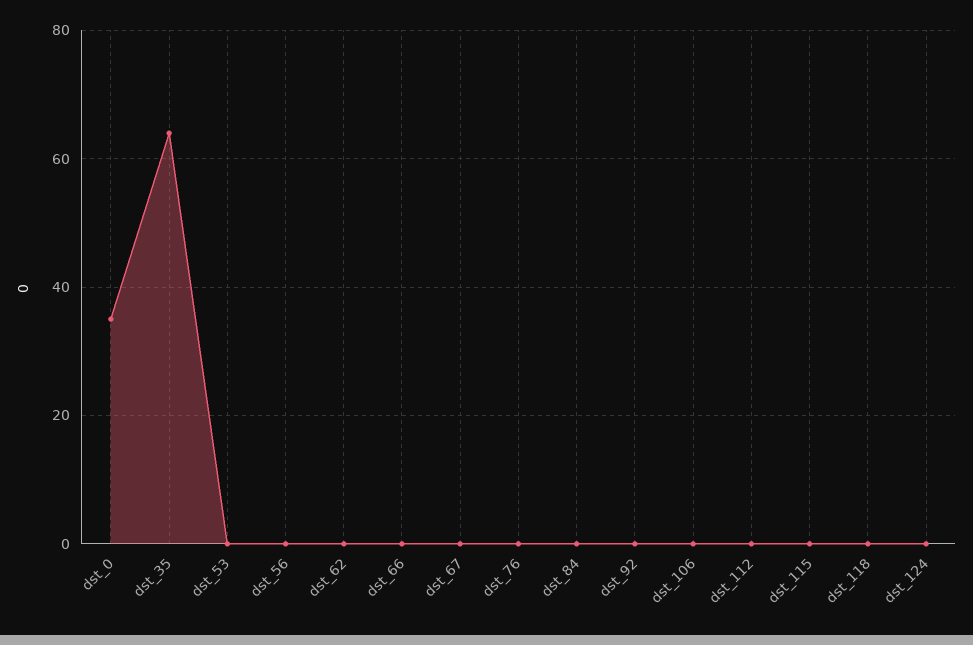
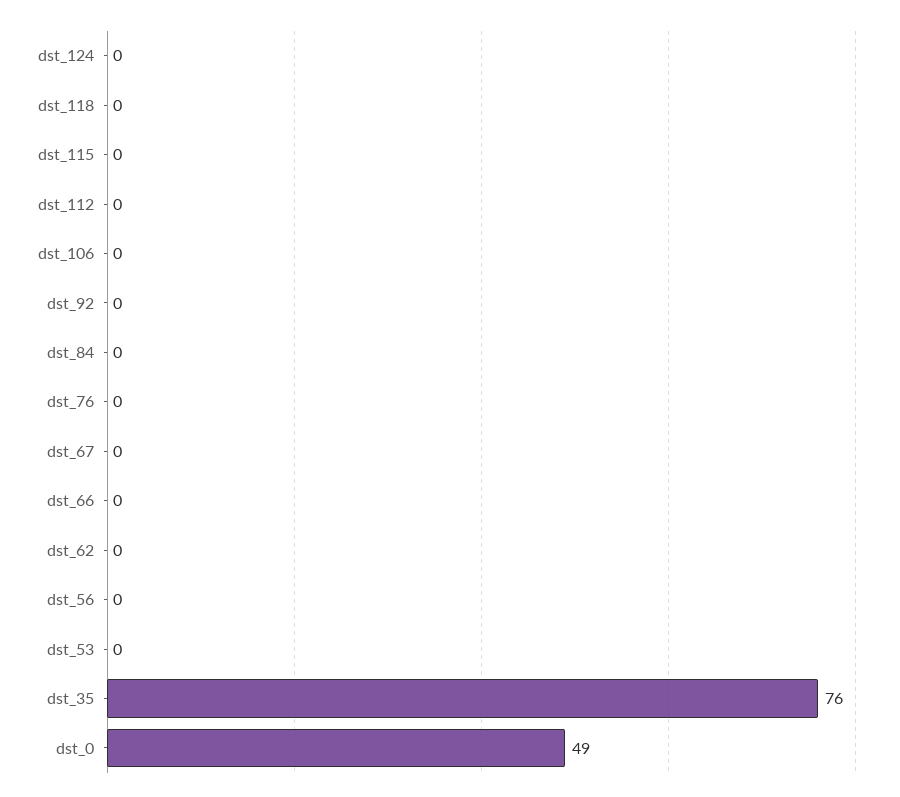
  {
-   "dst_0": 35,
+   "dst_0": 49,
-   "dst_35": 65,
+   "dst_35": 76,
    "dst_53": 0,
    "dst_56": 0,
    "dst_62": 0,
    "dst_66": 0,
    "dst_67": 0,
    "dst_76": 0,
    "dst_84": 0,
    "dst_92": 0,
    "dst_106": 0,
    "dst_112": 0,
    "dst_115": 0,
    "dst_118": 0,
    "dst_124": 0
  }

